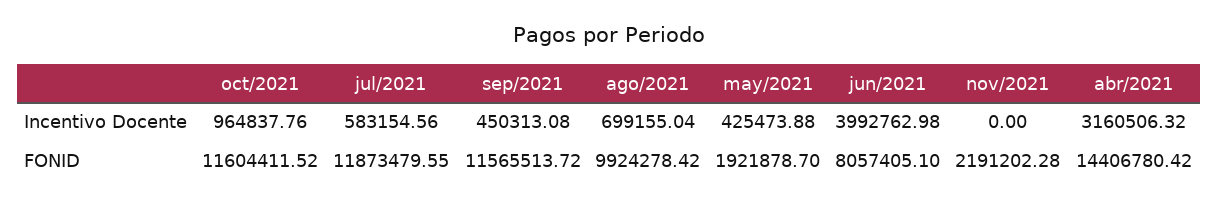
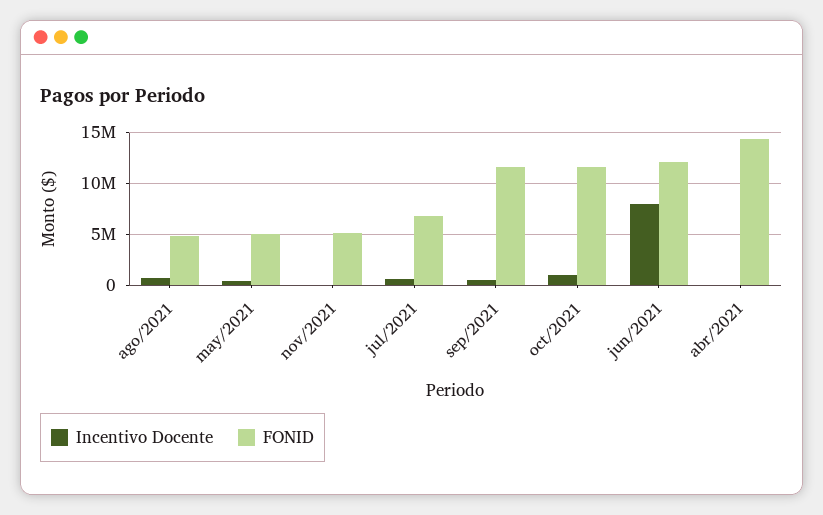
  {
    "Incentivo Docente": {
      "oct/2021": 964837.76,
      "jul/2021": 583154.56,
      "sep/2021": 450313.08,
      "ago/2021": 699155.04,
      "may/2021": 425473.88,
-     "jun/2021": 3992762.98,
+     "jun/2021": 8000000,
      "nov/2021": 0,
-     "abr/2021": 3160506.32
+     "abr/2021": 0
    },
    "FONID": {
      "oct/2021": 11604411.52,
-     "jul/2021": 11873479.55,
+     "jul/2021": 7000000,
      "sep/2021": 11565513.72,
-     "ago/2021": 9924278.42,
+     "ago/2021": 5000000,
-     "may/2021": 1921878.7,
+     "may/2021": 5000000,
-     "jun/2021": 8057405.1,
+     "jun/2021": 12000000,
-     "nov/2021": 2191202.28,
+     "nov/2021": 5000000,
      "abr/2021": 14406780.42
    }
  }

